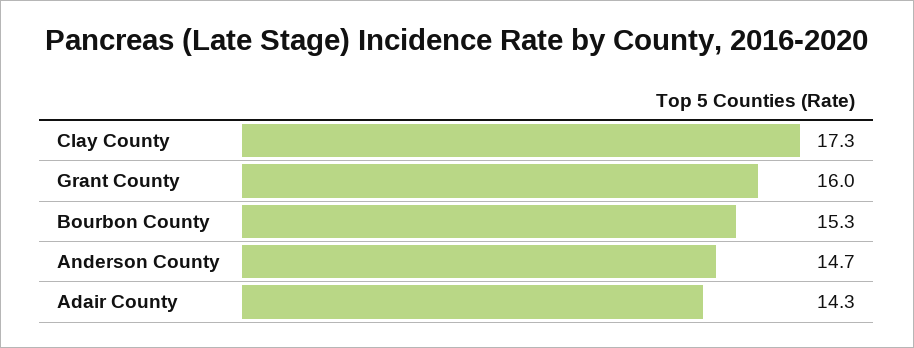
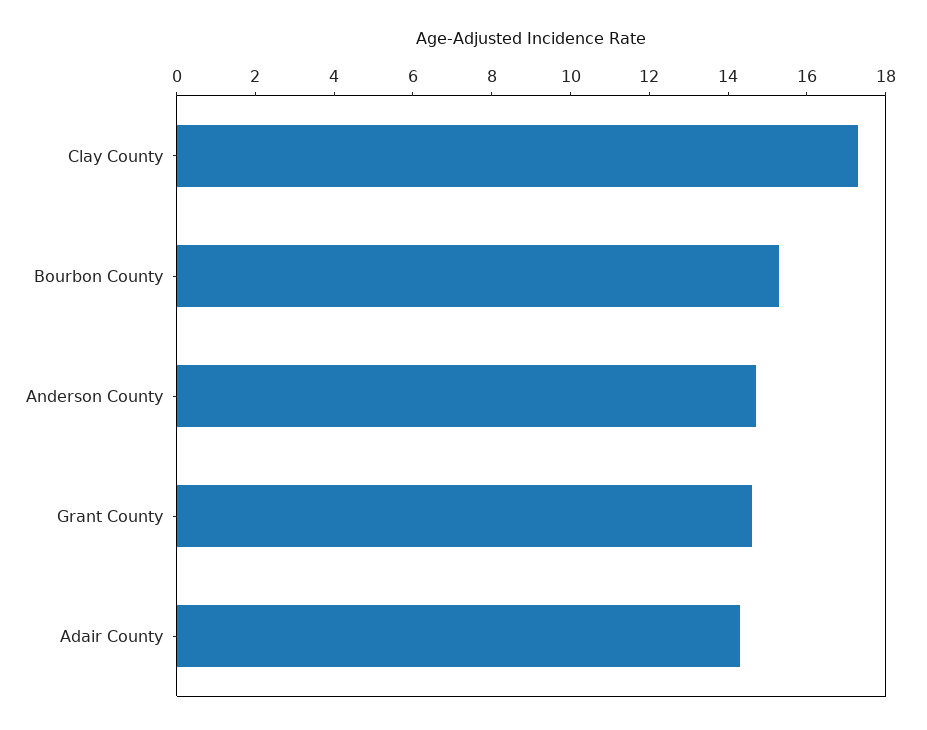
  {
    "Clay County": 17.3,
-   "Grant County": 16,
+   "Grant County": 14.5,
    "Bourbon County": 15.3,
    "Anderson County": 14.7,
    "Adair County": 14.3
  }

